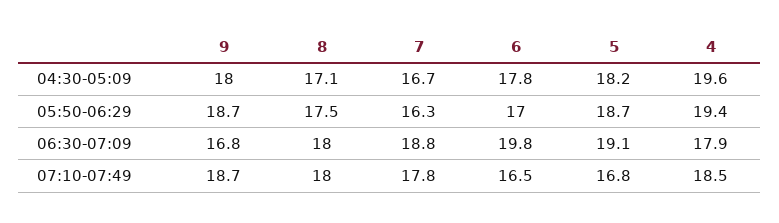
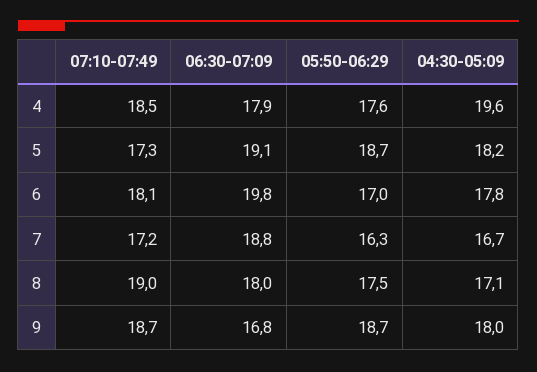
  {
    "9": {
      "04:30-05:09": 18,
      "05:50-06:29": 18.7,
      "06:30-07:09": 16.8,
      "07:10-07:49": 18.7
    },
    "8": {
      "04:30-05:09": 17.1,
      "05:50-06:29": 17.5,
      "06:30-07:09": 18,
-     "07:10-07:49": 18
+     "07:10-07:49": 19
    },
    "7": {
      "04:30-05:09": 16.7,
      "05:50-06:29": 16.3,
      "06:30-07:09": 18.8,
-     "07:10-07:49": 17.8
+     "07:10-07:49": 17.2
    },
    "6": {
      "04:30-05:09": 17.8,
      "05:50-06:29": 17,
      "06:30-07:09": 19.8,
-     "07:10-07:49": 16.5
+     "07:10-07:49": 18.1
    },
    "5": {
      "04:30-05:09": 18.2,
      "05:50-06:29": 18.7,
      "06:30-07:09": 19.1,
-     "07:10-07:49": 16.8
+     "07:10-07:49": 17.3
    },
    "4": {
      "04:30-05:09": 19.6,
-     "05:50-06:29": 19.4,
+     "05:50-06:29": 17.6,
      "06:30-07:09": 17.9,
      "07:10-07:49": 18.5
    }
  }

